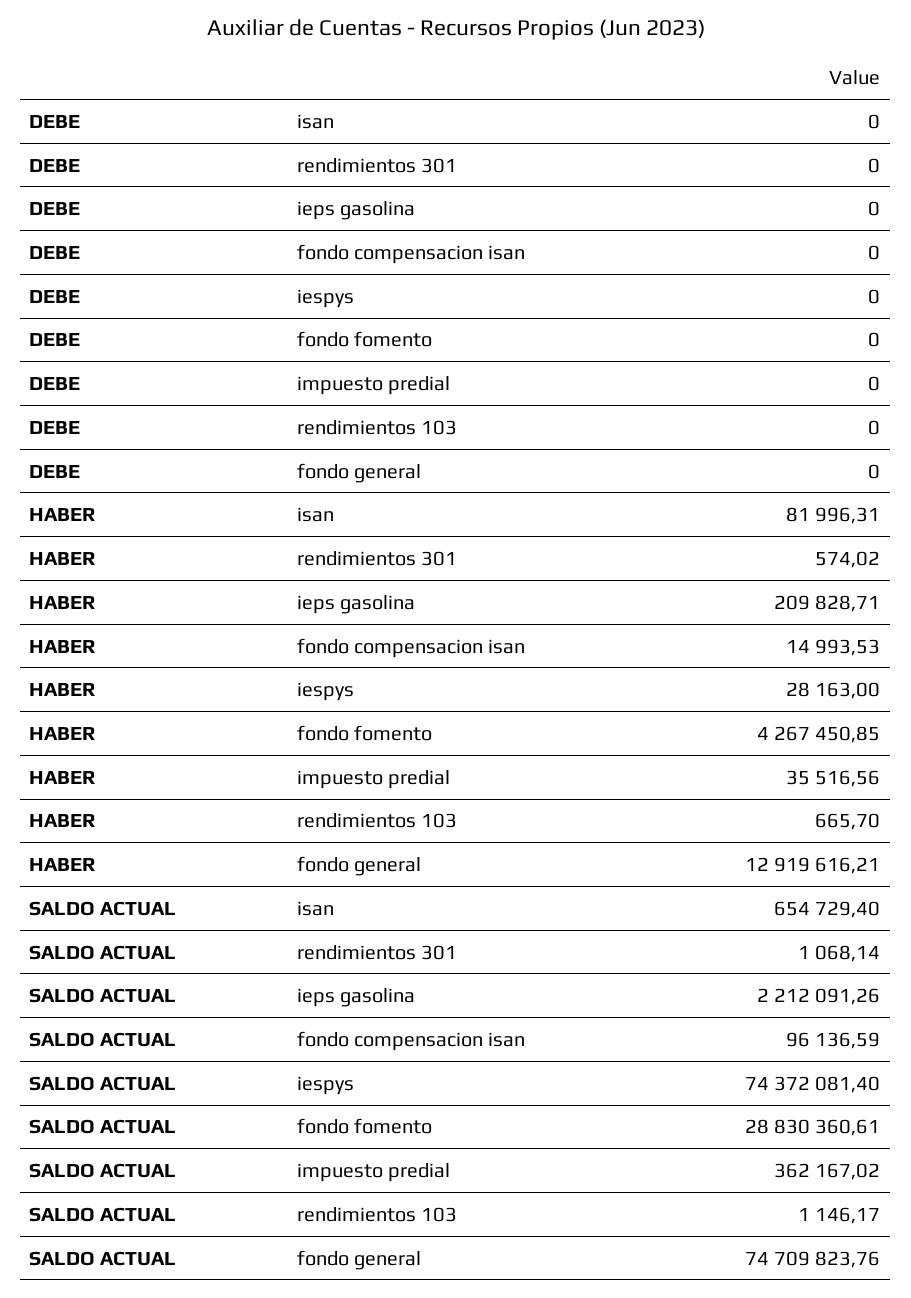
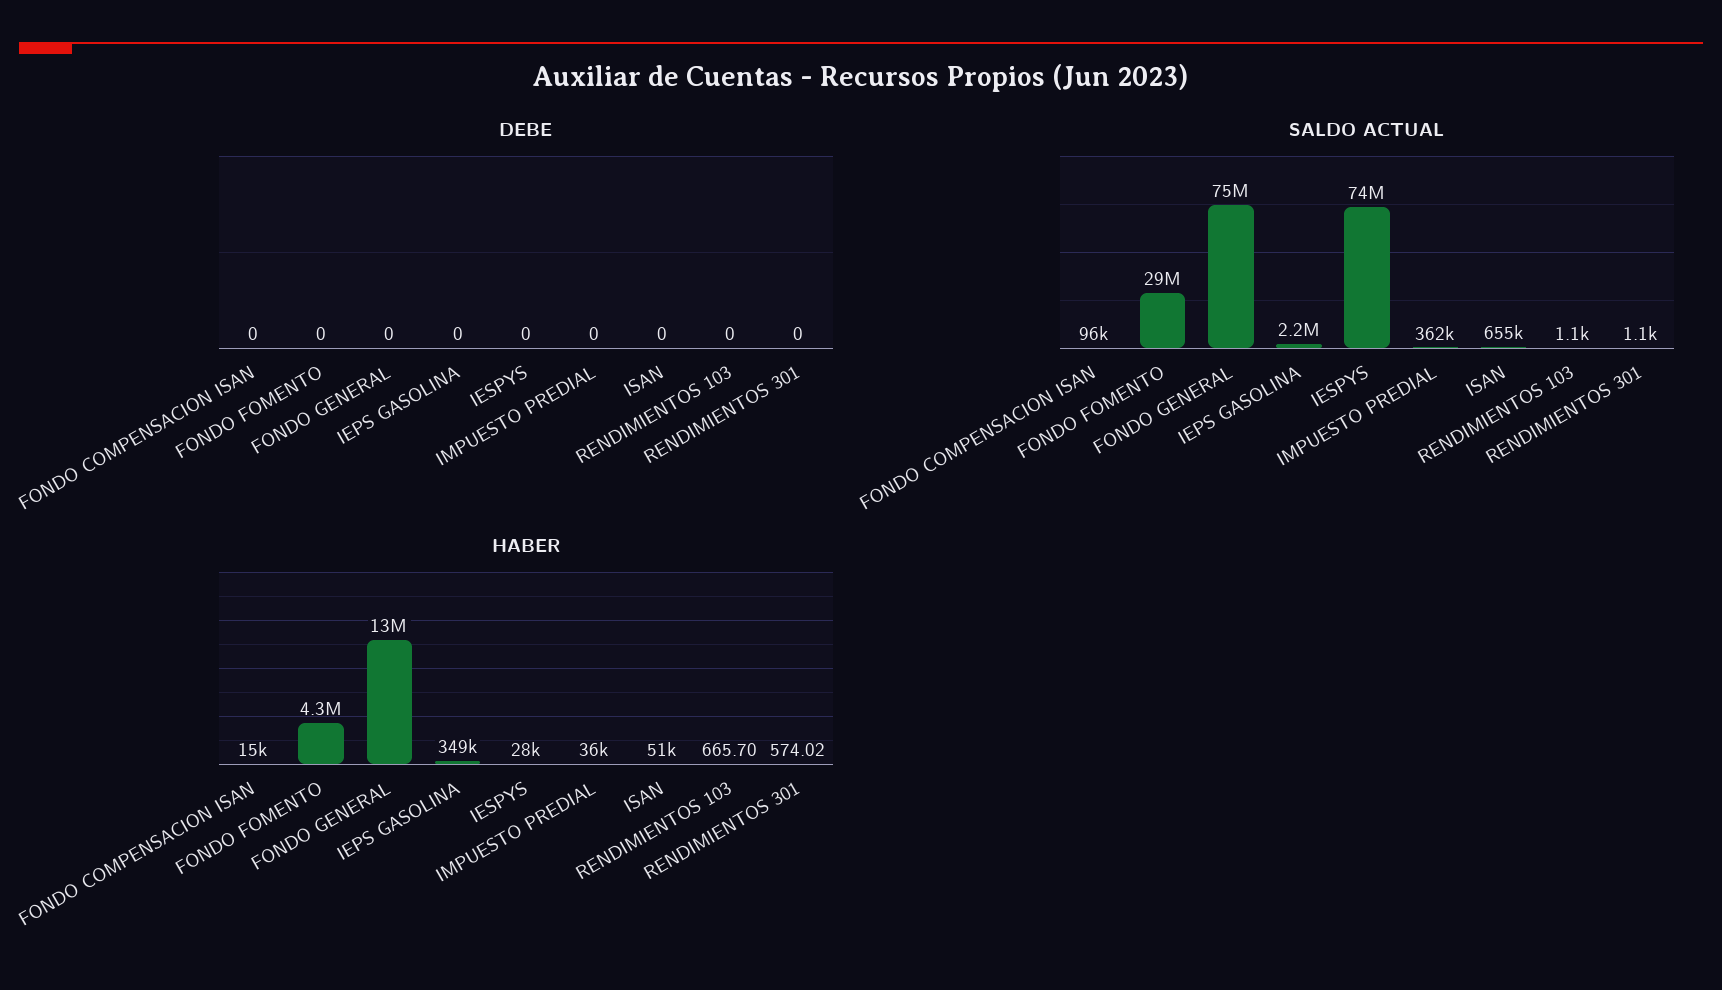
  {
    "DEBE": {
      "isan": 0,
      "rendimientos 301": 0,
      "ieps gasolina": 0,
      "fondo compensacion isan": 0,
      "iespys": 0,
      "fondo fomento": 0,
      "impuesto predial": 0,
      "rendimientos 103": 0,
      "fondo general": 0
    },
    "HABER": {
-     "isan": 81996.31,
+     "isan": 51000,
      "rendimientos 301": 574.02,
-     "ieps gasolina": 209828.71,
+     "ieps gasolina": 349000,
      "fondo compensacion isan": 14993.53,
      "iespys": 28163,
      "fondo fomento": 4267450.85,
      "impuesto predial": 35516.56,
      "rendimientos 103": 665.7,
      "fondo general": 12919616.21
    },
    "SALDO ACTUAL": {
      "isan": 654729.4,
      "rendimientos 301": 1068.14,
      "ieps gasolina": 2212091.26,
      "fondo compensacion isan": 96136.59,
      "iespys": 74372081.4,
      "fondo fomento": 28830360.61,
      "impuesto predial": 362167.02,
      "rendimientos 103": 1146.17,
      "fondo general": 74709823.76
    }
  }

